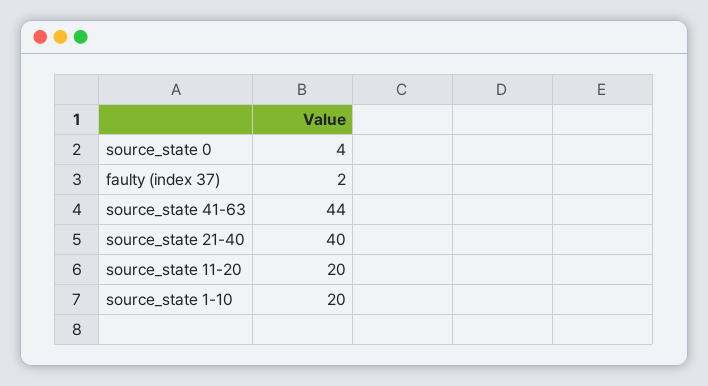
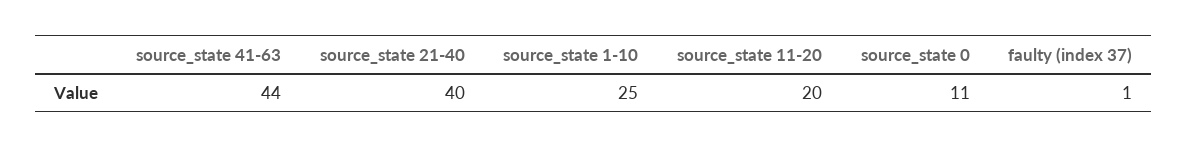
  {
-   "source_state 0": 4,
+   "source_state 0": 11,
-   "faulty (index 37)": 2,
+   "faulty (index 37)": 1,
    "source_state 41-63": 44,
    "source_state 21-40": 40,
    "source_state 11-20": 20,
-   "source_state 1-10": 20
+   "source_state 1-10": 25
  }

